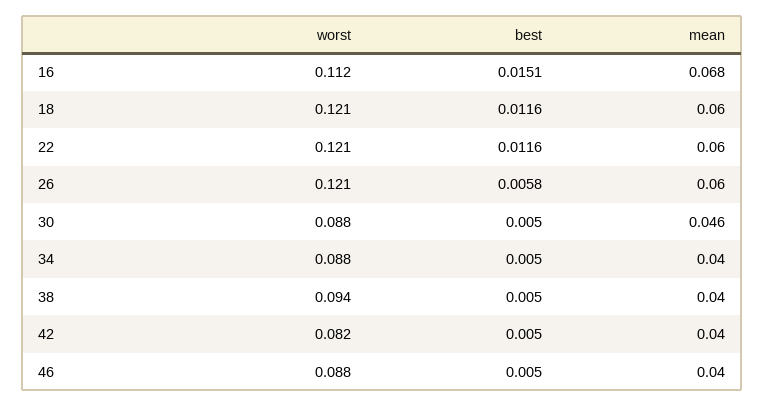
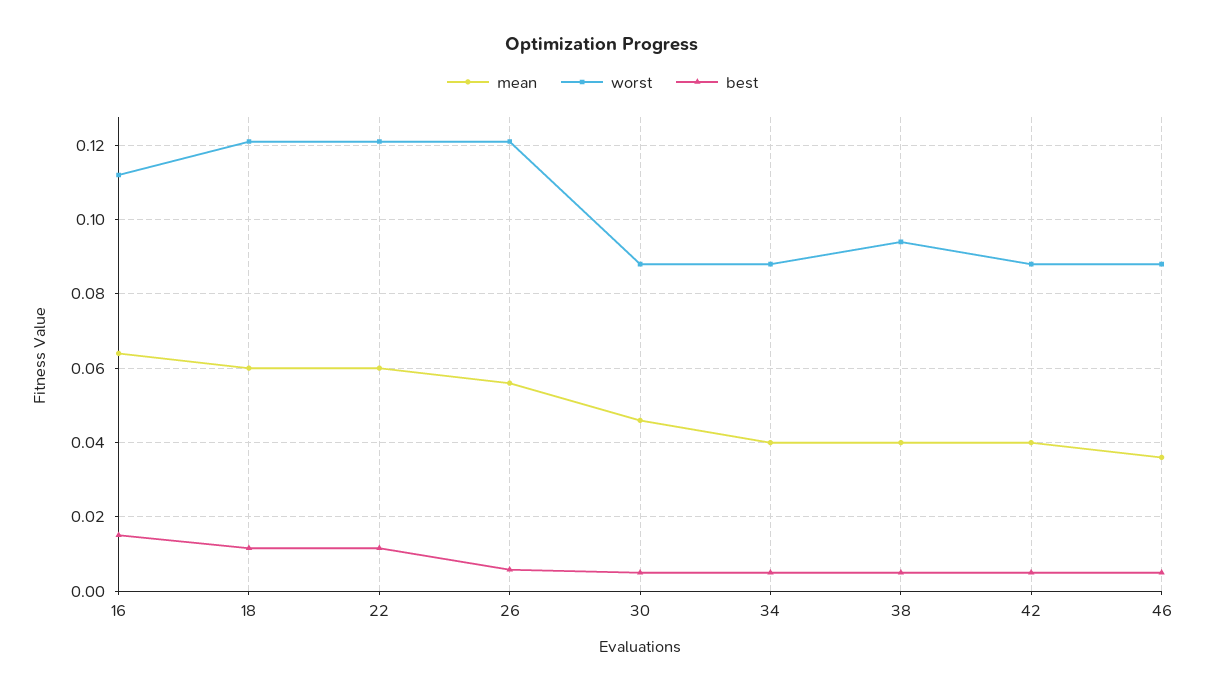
  {
    "worst": {
      "16": 0.112,
      "18": 0.121,
      "22": 0.121,
      "26": 0.121,
      "30": 0.088,
      "34": 0.088,
      "38": 0.094,
-     "42": 0.082,
+     "42": 0.088,
      "46": 0.088
    },
    "best": {
      "16": 0.0151,
      "18": 0.0116,
      "22": 0.0116,
      "26": 0.0058,
      "30": 0.005,
      "34": 0.005,
      "38": 0.005,
      "42": 0.005,
      "46": 0.005
    },
    "mean": {
-     "16": 0.068,
+     "16": 0.064,
      "18": 0.06,
      "22": 0.06,
-     "26": 0.06,
+     "26": 0.056,
      "30": 0.046,
      "34": 0.04,
      "38": 0.04,
      "42": 0.04,
-     "46": 0.04
+     "46": 0.036
    }
  }

